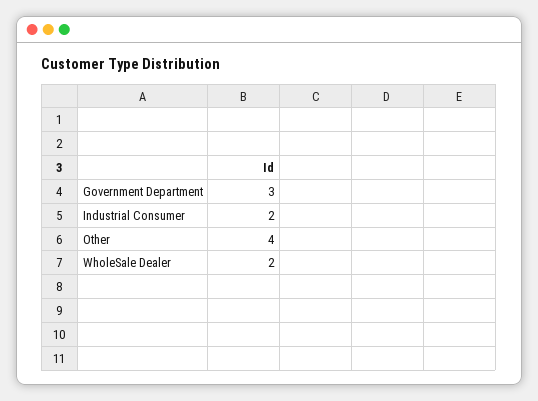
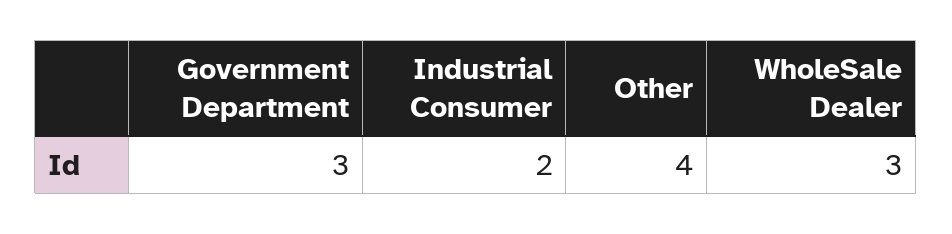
  {
    "Government Department": 3,
    "Industrial Consumer": 2,
    "Other": 4,
-   "WholeSale Dealer": 2
+   "WholeSale Dealer": 3
  }

